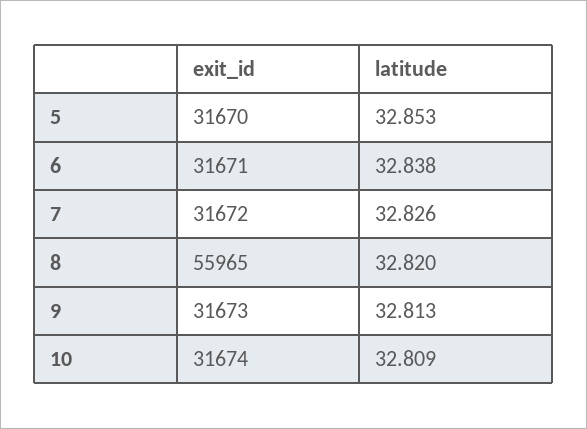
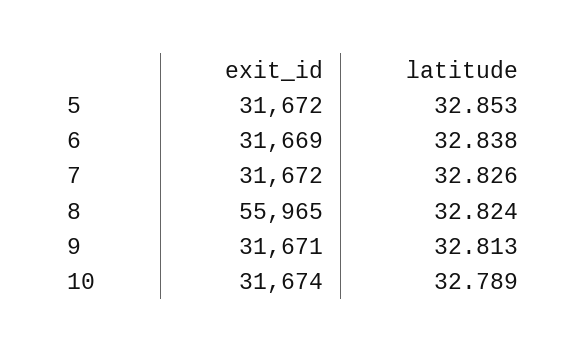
  {
    "exit_id": {
-     "5": 31670,
+     "5": 31672,
-     "6": 31671,
+     "6": 31669,
      "7": 31672,
      "8": 55965,
-     "9": 31673,
+     "9": 31671,
      "10": 31674
    },
    "latitude": {
      "5": 32.853,
      "6": 32.838,
      "7": 32.826,
-     "8": 32.82,
+     "8": 32.824,
      "9": 32.813,
-     "10": 32.809
+     "10": 32.789
    }
  }

